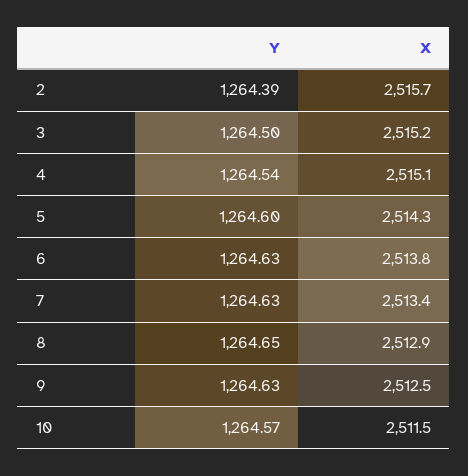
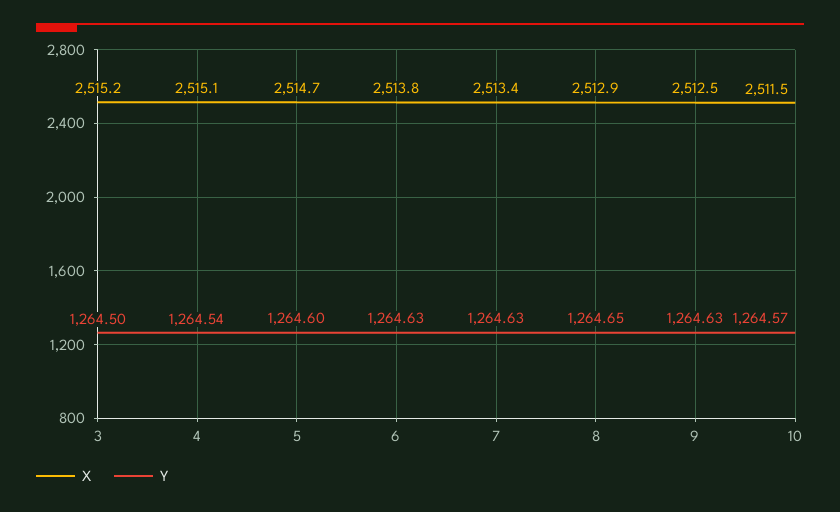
  {
    "Y": {
-     "2": 1264.39,
      "3": 1264.5,
      "4": 1264.54,
      "5": 1264.6,
      "6": 1264.63,
      "7": 1264.63,
      "8": 1264.65,
      "9": 1264.63,
      "10": 1264.57
    },
    "X": {
-     "2": 2515.7,
      "3": 2515.2,
      "4": 2515.1,
-     "5": 2514.3,
+     "5": 2514.7,
      "6": 2513.8,
      "7": 2513.4,
      "8": 2512.9,
      "9": 2512.5,
      "10": 2511.5
    }
  }

